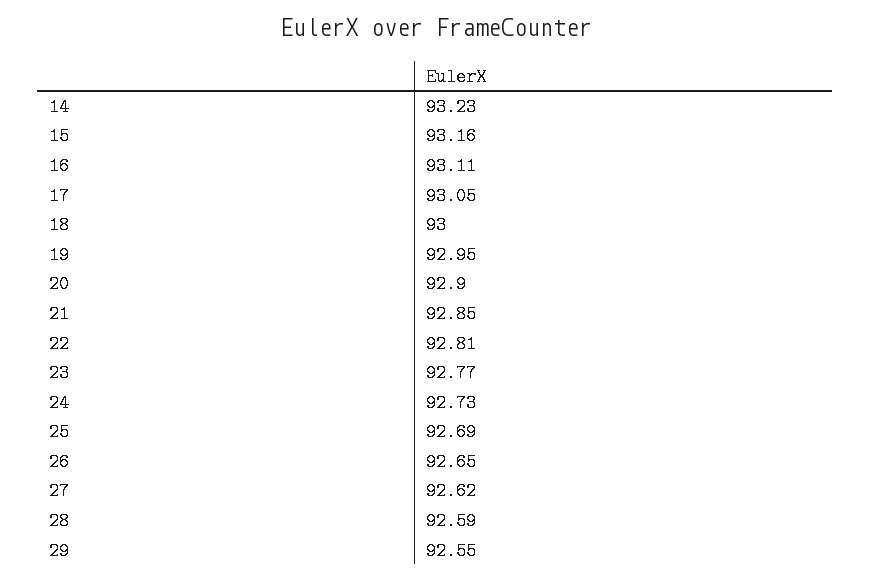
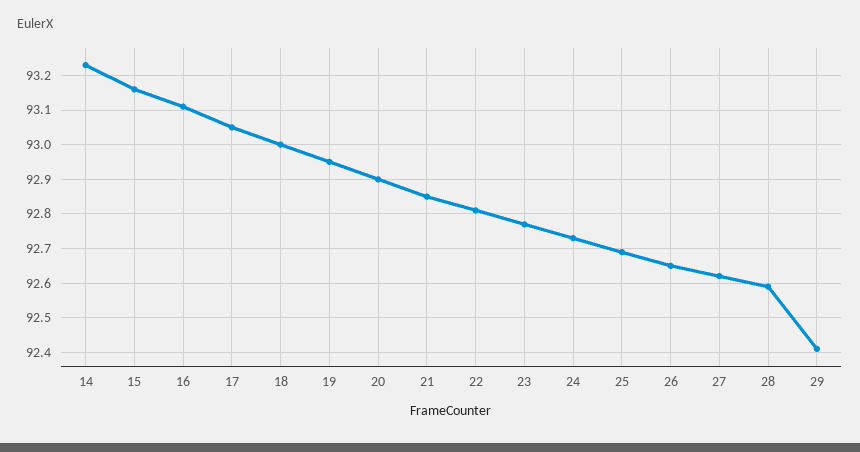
  {
    "14": 93.23,
    "15": 93.16,
    "16": 93.11,
    "17": 93.05,
    "18": 93,
    "19": 92.95,
    "20": 92.9,
    "21": 92.85,
    "22": 92.81,
    "23": 92.77,
    "24": 92.73,
    "25": 92.69,
    "26": 92.65,
    "27": 92.62,
    "28": 92.59,
-   "29": 92.55
+   "29": 92.4
  }

